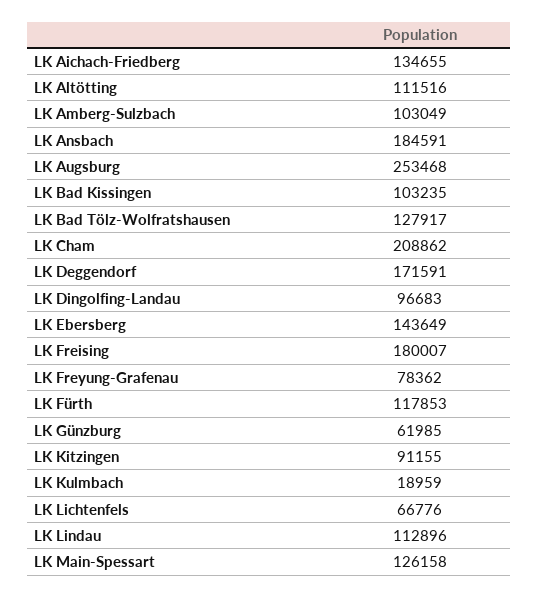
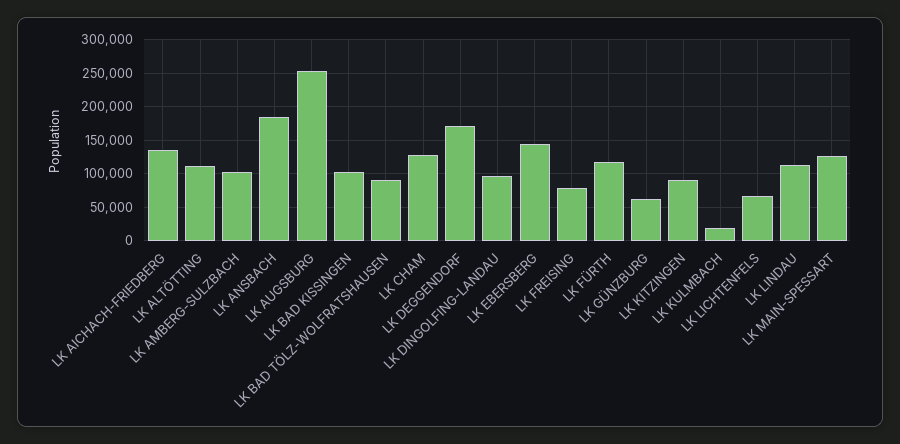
  {
    "LK Aichach-Friedberg": 134655,
    "LK Altötting": 111516,
    "LK Amberg-Sulzbach": 103049,
    "LK Ansbach": 184591,
    "LK Augsburg": 253468,
    "LK Bad Kissingen": 103235,
-   "LK Bad Tölz-Wolfratshausen": 127917,
+   "LK Bad Tölz-Wolfratshausen": 90000,
-   "LK Cham": 208862,
+   "LK Cham": 130000,
    "LK Deggendorf": 171591,
    "LK Dingolfing-Landau": 96683,
    "LK Ebersberg": 143649,
-   "LK Freising": 180007,
+   "LK Freising": 80000,
-   "LK Freyung-Grafenau": 78362,
    "LK Fürth": 117853,
    "LK Günzburg": 61985,
    "LK Kitzingen": 91155,
    "LK Kulmbach": 18959,
    "LK Lichtenfels": 66776,
    "LK Lindau": 112896,
    "LK Main-Spessart": 126158
  }

